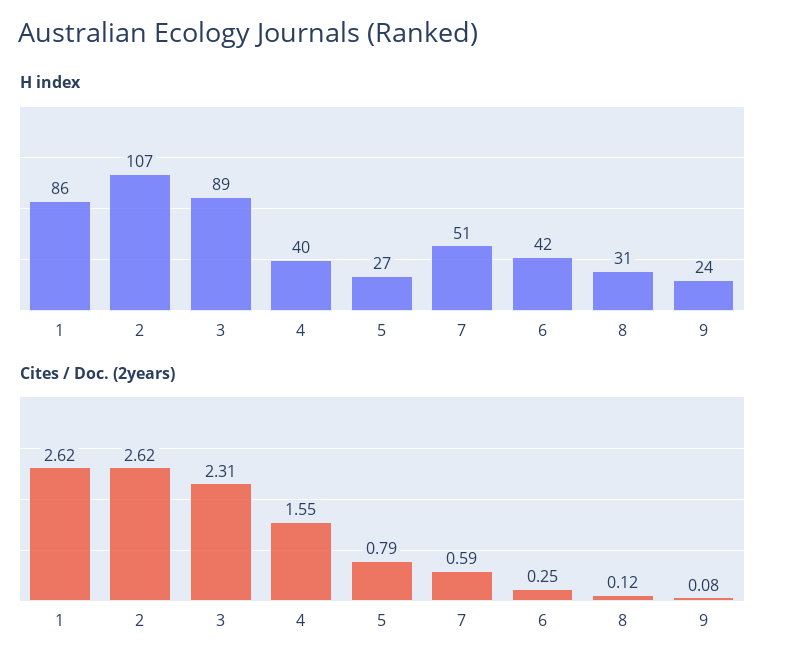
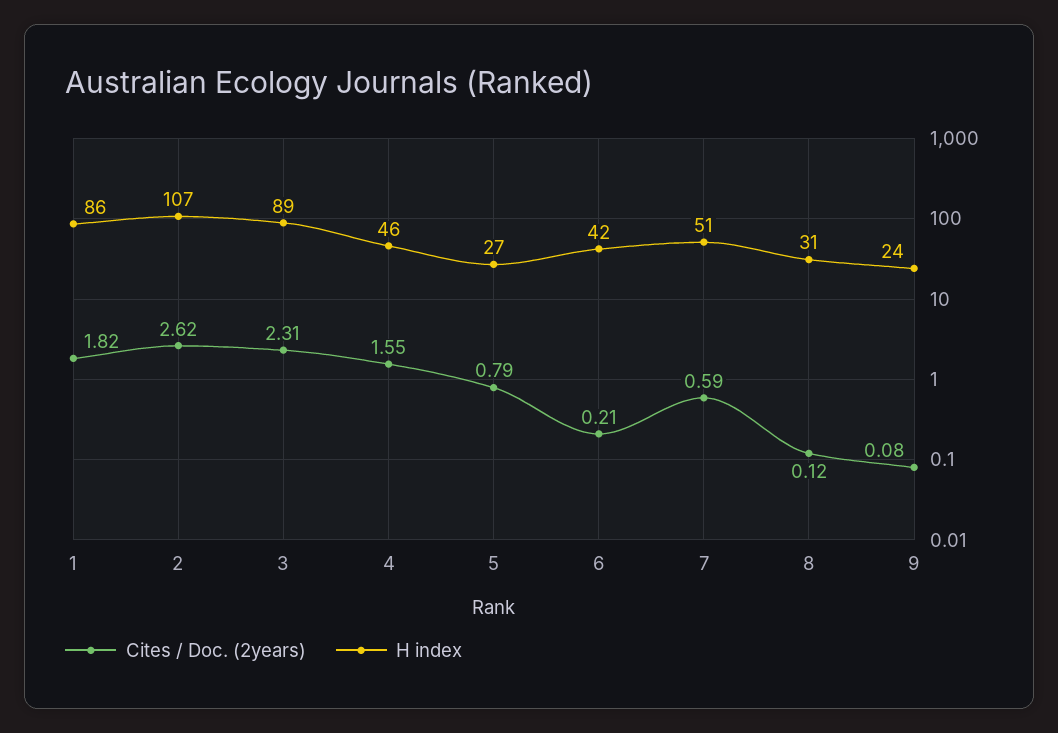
  {
    "H index": {
      "1": 86,
      "2": 107,
      "3": 89,
-     "4": 40,
+     "4": 46,
      "5": 27,
      "7": 51,
      "6": 42,
      "8": 31,
      "9": 24
    },
    "Cites / Doc. (2years)": {
-     "1": 2.62,
+     "1": 1.82,
      "2": 2.62,
      "3": 2.31,
      "4": 1.55,
      "5": 0.79,
      "7": 0.59,
-     "6": 0.25,
+     "6": 0.21,
      "8": 0.12,
      "9": 0.08
    }
  }

